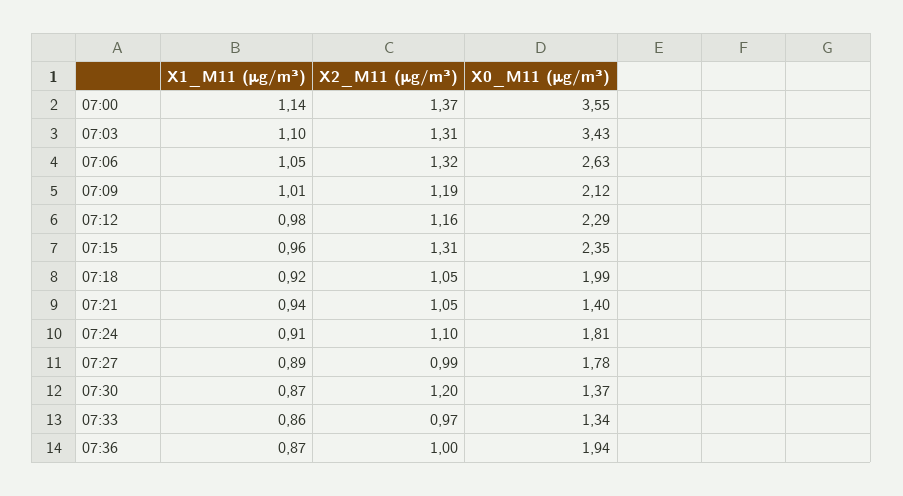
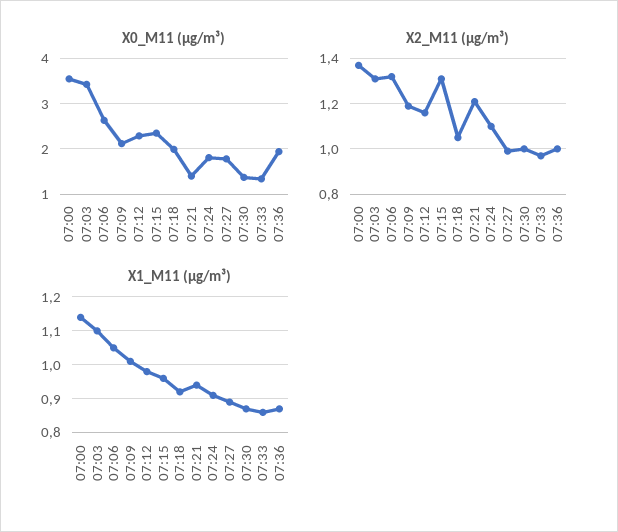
  {
    "X1_M11 (μg/m³)": {
      "07:00": 1.14,
      "07:03": 1.1,
      "07:06": 1.05,
      "07:09": 1.01,
      "07:12": 0.98,
      "07:15": 0.96,
      "07:18": 0.92,
      "07:21": 0.94,
      "07:24": 0.91,
      "07:27": 0.89,
      "07:30": 0.87,
      "07:33": 0.86,
      "07:36": 0.87
    },
    "X2_M11 (μg/m³)": {
      "07:00": 1.37,
      "07:03": 1.31,
      "07:06": 1.32,
      "07:09": 1.19,
      "07:12": 1.16,
      "07:15": 1.31,
      "07:18": 1.05,
-     "07:21": 1.05,
+     "07:21": 1.2,
      "07:24": 1.1,
      "07:27": 0.99,
-     "07:30": 1.2,
+     "07:30": 1,
      "07:33": 0.97,
      "07:36": 1
    },
    "X0_M11 (μg/m³)": {
      "07:00": 3.55,
      "07:03": 3.43,
      "07:06": 2.63,
      "07:09": 2.12,
      "07:12": 2.29,
      "07:15": 2.35,
      "07:18": 1.99,
      "07:21": 1.4,
      "07:24": 1.81,
      "07:27": 1.78,
      "07:30": 1.37,
      "07:33": 1.34,
      "07:36": 1.94
    }
  }

